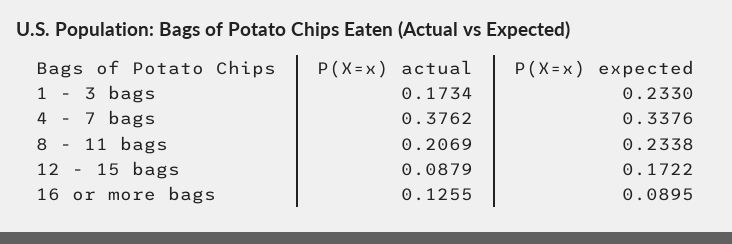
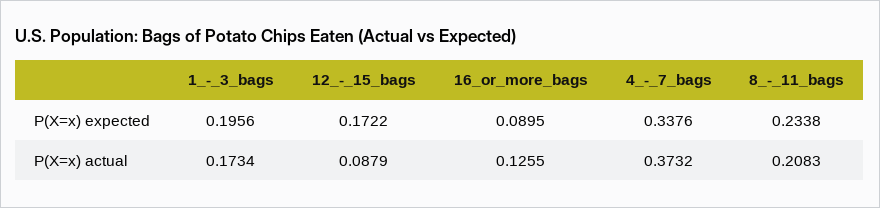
  {
    "P(X=x) actual": {
      "1 - 3 bags": 0.1734,
-     "4 - 7 bags": 0.3762,
+     "4 - 7 bags": 0.3732,
-     "8 - 11 bags": 0.2069,
+     "8 - 11 bags": 0.2083,
      "12 - 15 bags": 0.0879,
      "16 or more bags": 0.1255
    },
    "P(X=x) expected": {
-     "1 - 3 bags": 0.233,
+     "1 - 3 bags": 0.1956,
      "4 - 7 bags": 0.3376,
      "8 - 11 bags": 0.2338,
      "12 - 15 bags": 0.1722,
      "16 or more bags": 0.0895
    }
  }

